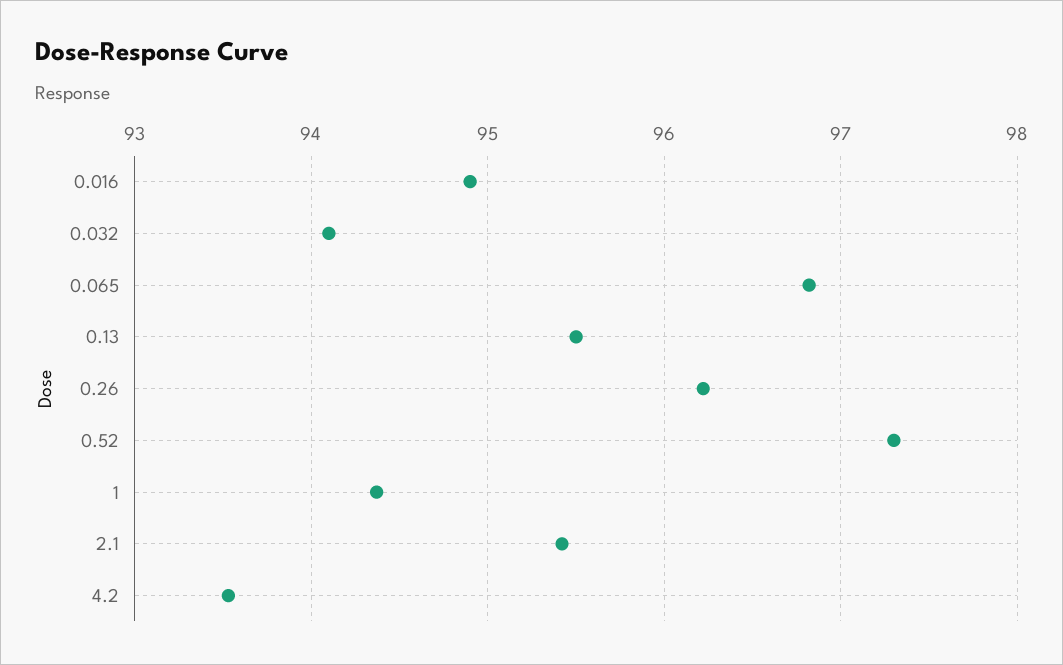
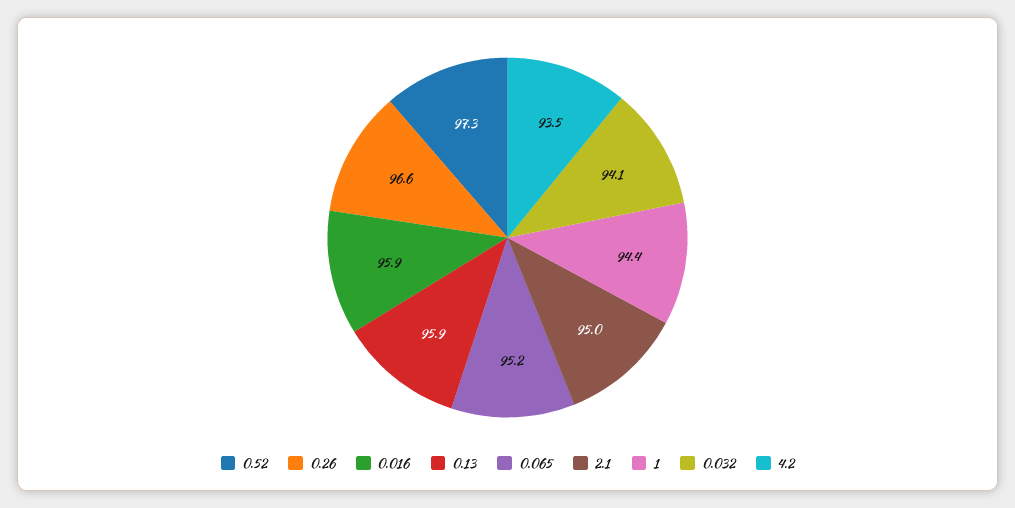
  {
-   "0.016": 94.9,
+   "0.016": 95.9,
    "0.032": 94.1,
-   "0.065": 96.8,
+   "0.065": 95.2,
-   "0.13": 95.5,
+   "0.13": 95.9,
-   "0.26": 96.2,
+   "0.26": 96.6,
    "0.52": 97.3,
    "1": 94.4,
-   "2.1": 95.4,
+   "2.1": 95,
    "4.2": 93.5
  }

